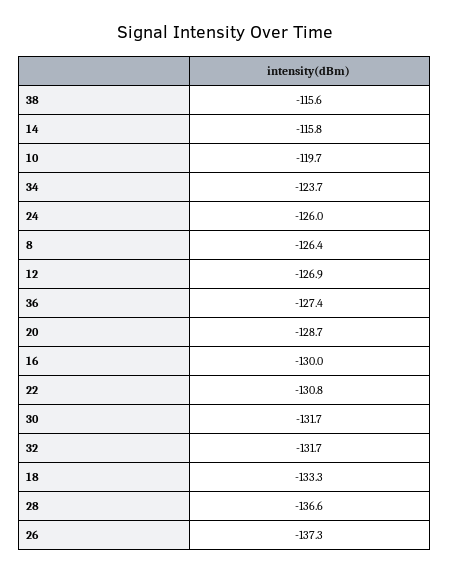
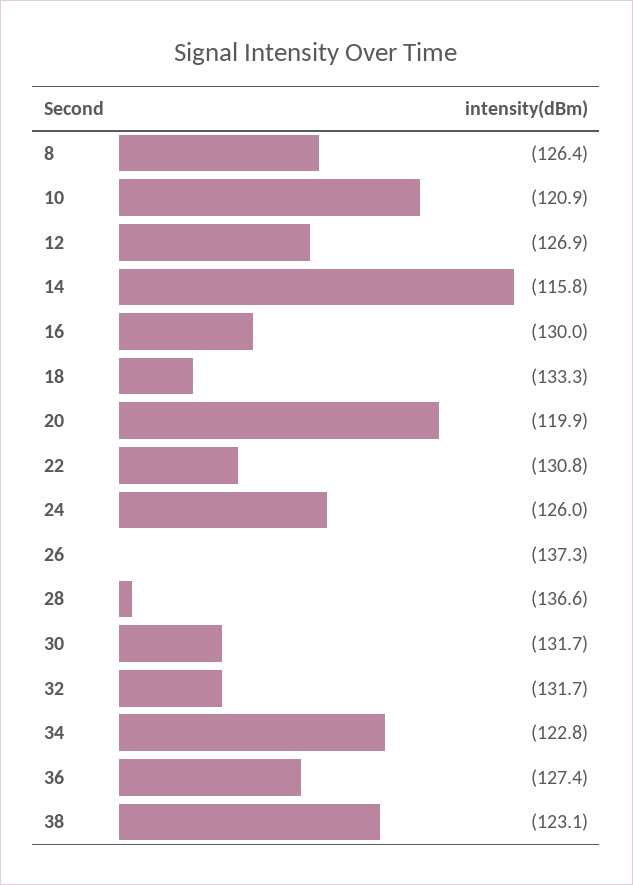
  {
-   "38": -115.6,
+   "38": -123.1,
    "14": -115.8,
-   "10": -119.7,
+   "10": -120.9,
-   "34": -123.7,
+   "34": -122.8,
    "24": -126,
    "8": -126.4,
    "12": -126.9,
    "36": -127.4,
-   "20": -128.7,
+   "20": -119.9,
    "16": -130,
    "22": -130.8,
    "30": -131.7,
    "32": -131.7,
    "18": -133.3,
    "28": -136.6,
    "26": -137.3
  }

